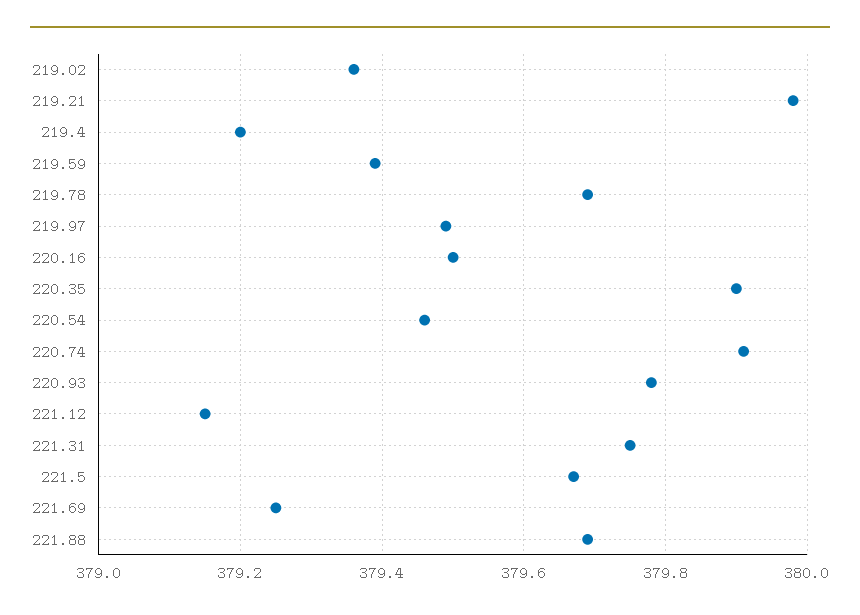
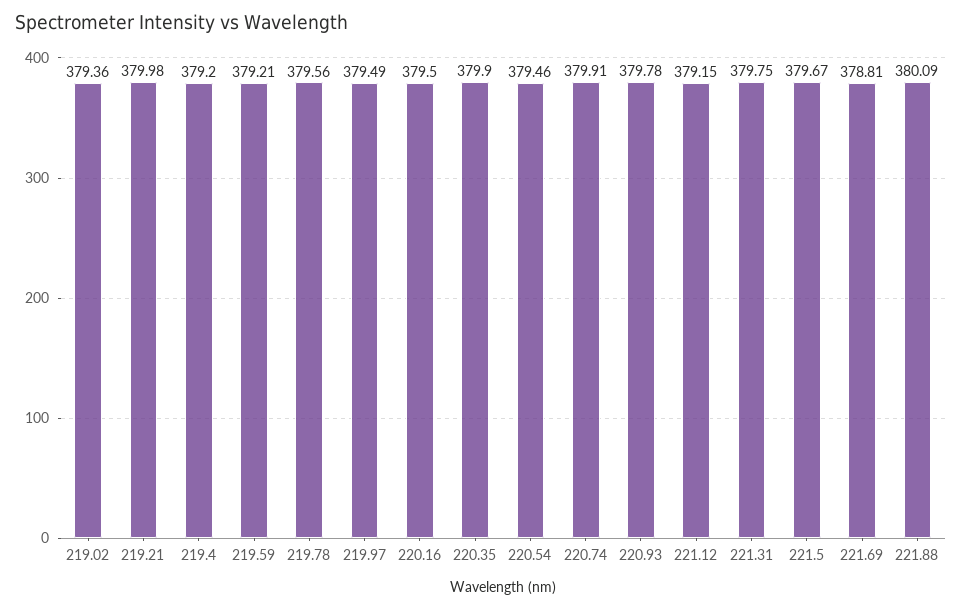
  {
    "219.02": 379.36,
    "219.21": 379.98,
    "219.4": 379.2,
-   "219.59": 379.4,
+   "219.59": 379.21,
-   "219.78": 379.7,
+   "219.78": 379.56,
    "219.97": 379.49,
    "220.16": 379.5,
    "220.35": 379.9,
    "220.54": 379.46,
    "220.74": 379.91,
    "220.93": 379.78,
    "221.12": 379.15,
    "221.31": 379.75,
    "221.5": 379.67,
-   "221.69": 379.25,
+   "221.69": 378.81,
-   "221.88": 379.7
+   "221.88": 380.09
  }

